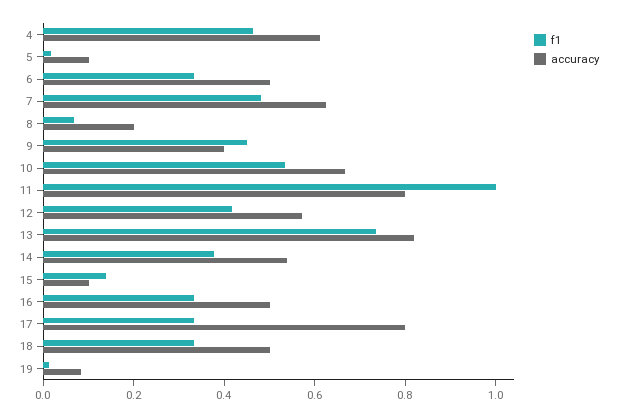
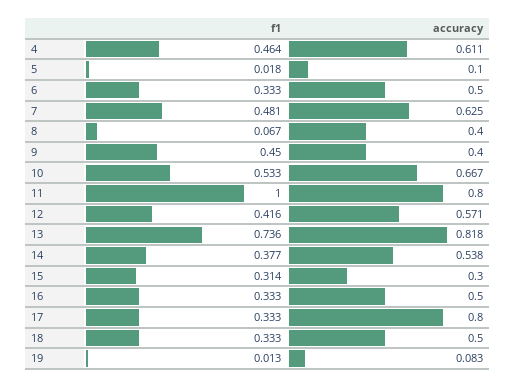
  {
    "f1": {
      "4": 0.464,
      "5": 0.018,
      "6": 0.333,
      "7": 0.481,
      "8": 0.067,
      "9": 0.45,
      "10": 0.533,
      "11": 1,
      "12": 0.416,
      "13": 0.736,
      "14": 0.377,
-     "15": 0.15,
+     "15": 0.314,
      "16": 0.333,
      "17": 0.333,
      "18": 0.333,
      "19": 0.013
    },
    "accuracy": {
      "4": 0.611,
      "5": 0.1,
      "6": 0.5,
      "7": 0.625,
-     "8": 0.2,
+     "8": 0.4,
      "9": 0.4,
      "10": 0.667,
      "11": 0.8,
      "12": 0.571,
      "13": 0.818,
      "14": 0.538,
-     "15": 0.1,
+     "15": 0.3,
      "16": 0.5,
      "17": 0.8,
      "18": 0.5,
      "19": 0.083
    }
  }

